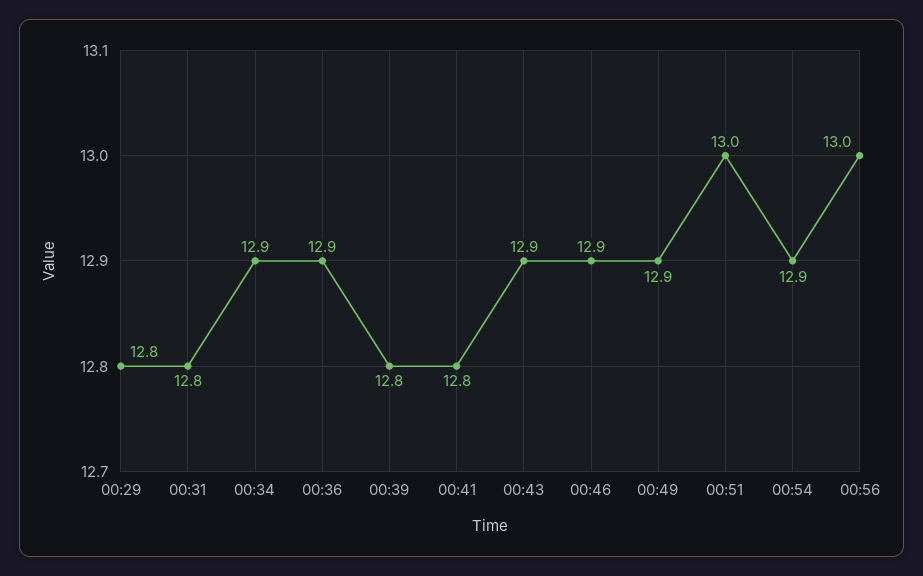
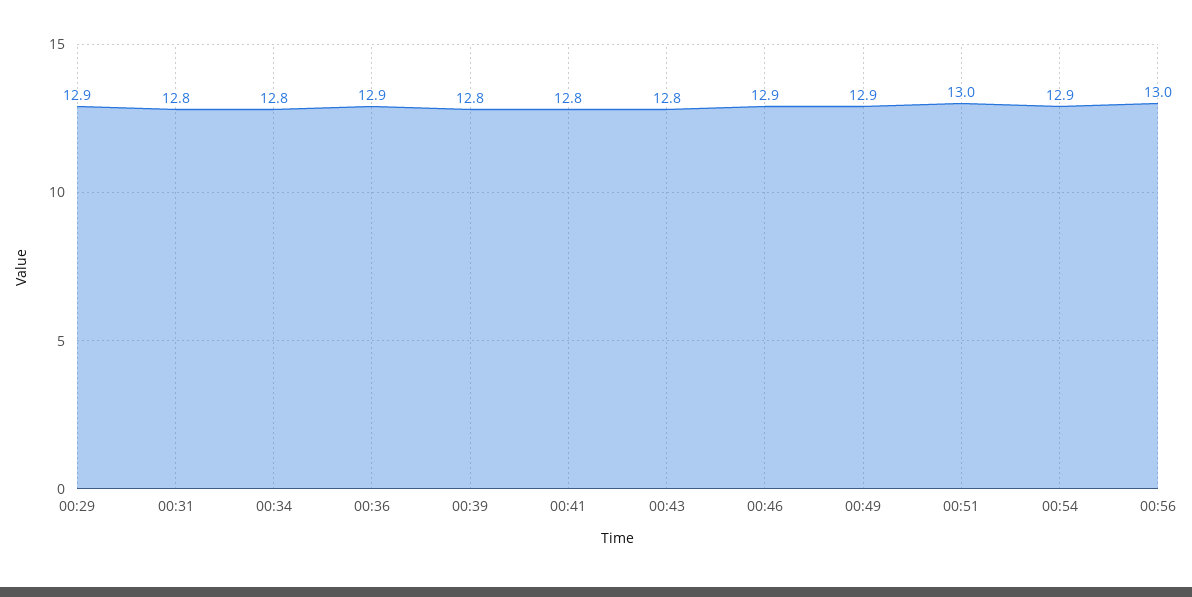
  {
-   "00:29": 12.8,
+   "00:29": 12.9,
    "00:31": 12.8,
-   "00:34": 12.9,
+   "00:34": 12.8,
    "00:36": 12.9,
    "00:39": 12.8,
    "00:41": 12.8,
-   "00:43": 12.9,
+   "00:43": 12.8,
    "00:46": 12.9,
    "00:49": 12.9,
    "00:51": 13,
    "00:54": 12.9,
    "00:56": 13
  }

